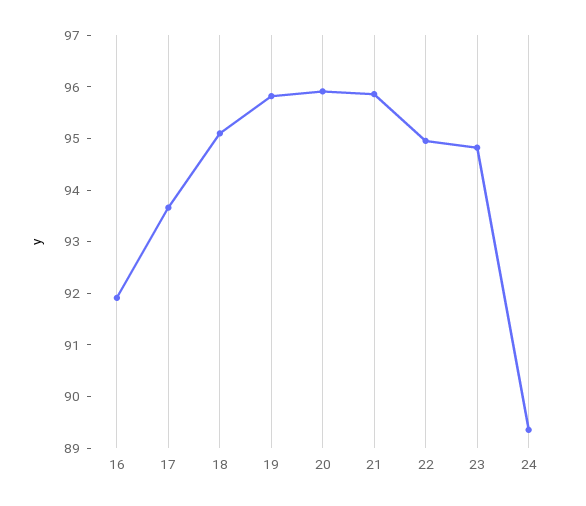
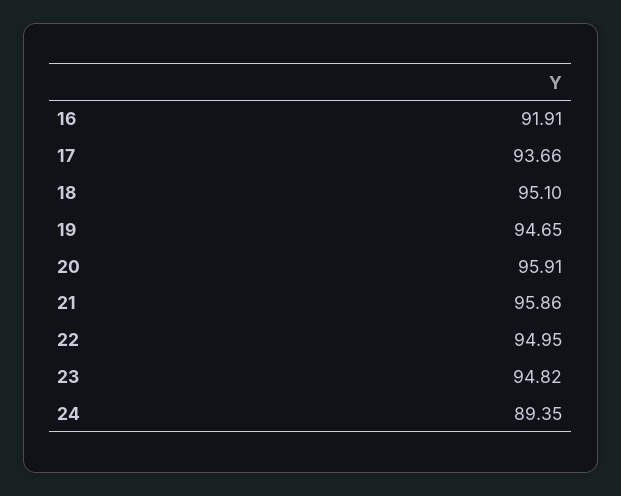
  {
    "16": 91.91,
    "17": 93.66,
    "18": 95.1,
-   "19": 95.8,
+   "19": 94.65,
    "20": 95.91,
    "21": 95.86,
    "22": 94.95,
    "23": 94.82,
    "24": 89.35
  }

